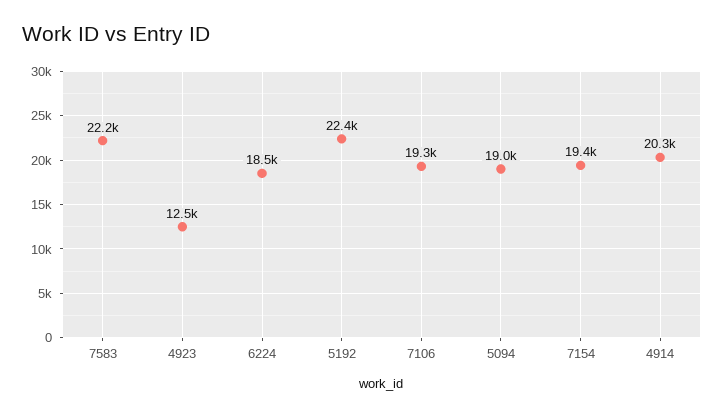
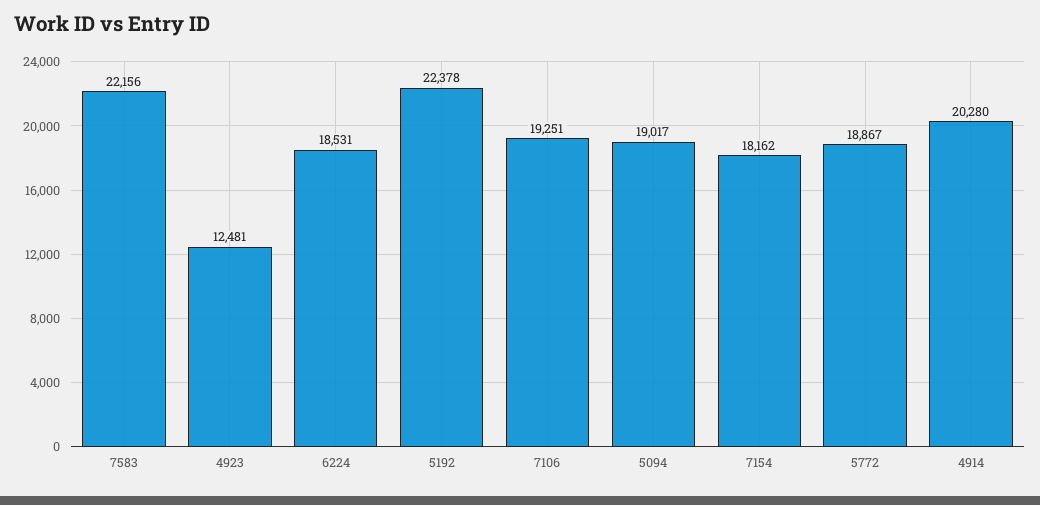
  {
    "7583": 22156,
    "4923": 12481,
    "6224": 18531,
    "5192": 22378,
    "7106": 19251,
    "5094": 19017,
-   "7154": 19400,
+   "7154": 18162,
-   "4914": 20280
+   "4914": 20280,
+   "5772": 18867
  }

